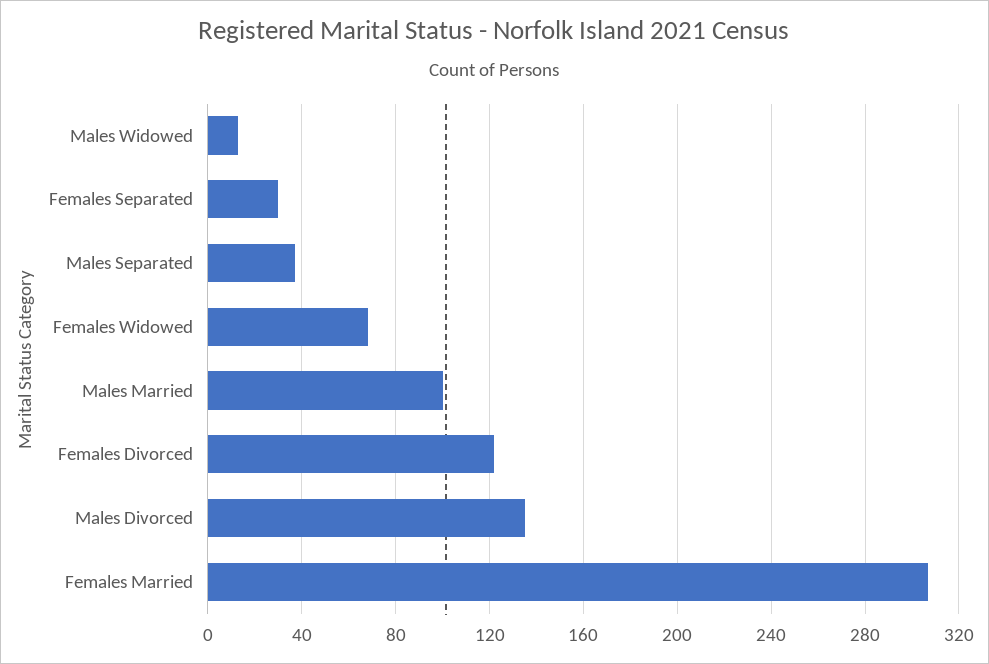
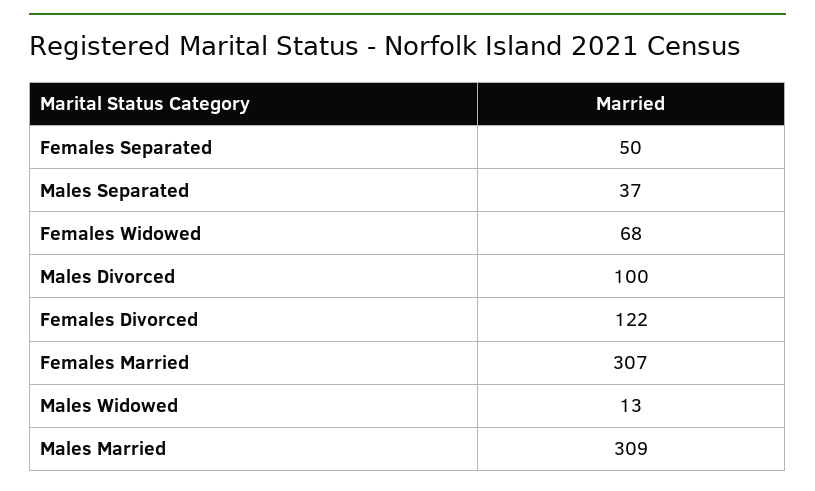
  {
    "Males Widowed": 13,
-   "Females Separated": 30,
+   "Females Separated": 50,
    "Males Separated": 37,
    "Females Widowed": 68,
-   "Males Married": 100,
+   "Males Married": 309,
    "Females Divorced": 122,
-   "Males Divorced": 135,
+   "Males Divorced": 100,
    "Females Married": 307
  }

